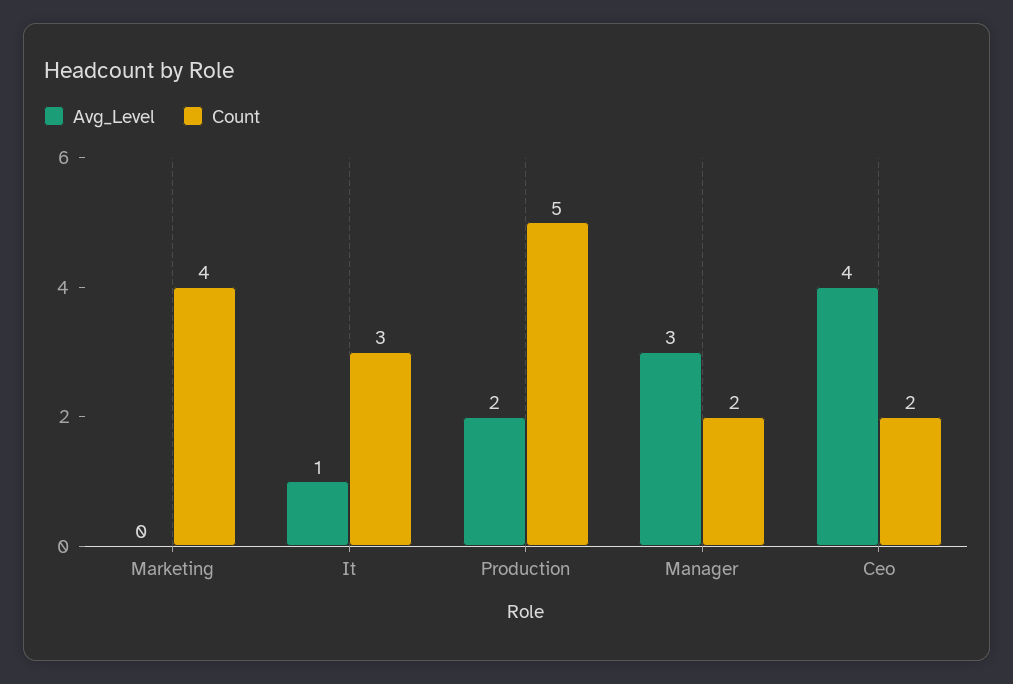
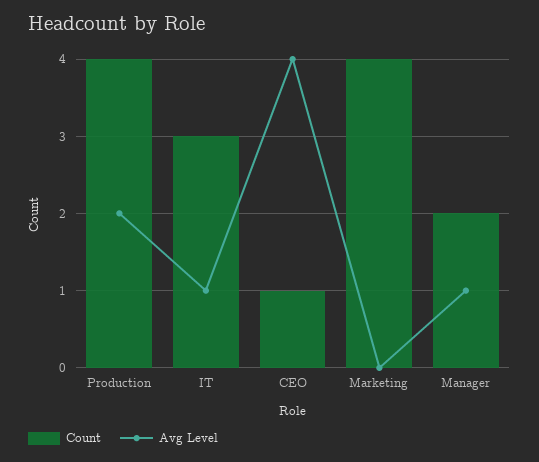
  {
    "Avg_Level": {
      "Marketing": 0,
      "It": 1,
      "Production": 2,
-     "Manager": 3,
+     "Manager": 1,
      "Ceo": 4
    },
    "Count": {
      "Marketing": 4,
      "It": 3,
-     "Production": 5,
+     "Production": 4,
      "Manager": 2,
-     "Ceo": 2
+     "Ceo": 1
    }
  }

